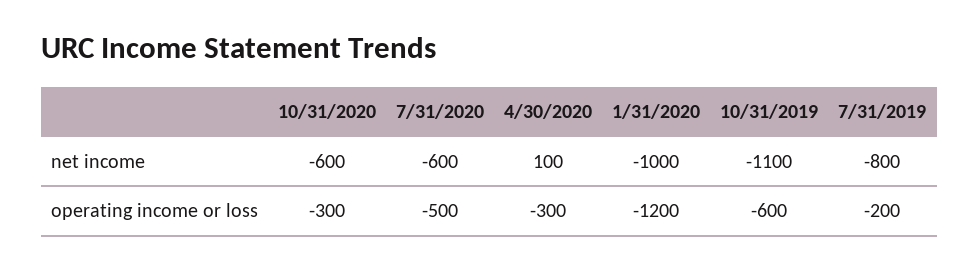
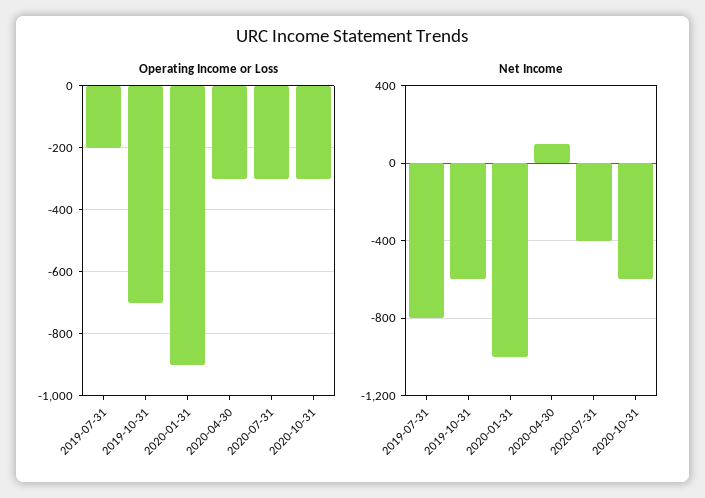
  {
    "net income": {
      "10/31/2020": -600,
-     "7/31/2020": -600,
+     "7/31/2020": -400,
      "4/30/2020": 100,
      "1/31/2020": -1000,
-     "10/31/2019": -1100,
+     "10/31/2019": -600,
      "7/31/2019": -800
    },
    "operating income or loss": {
      "10/31/2020": -300,
-     "7/31/2020": -500,
+     "7/31/2020": -300,
      "4/30/2020": -300,
-     "1/31/2020": -1200,
+     "1/31/2020": -900,
-     "10/31/2019": -600,
+     "10/31/2019": -700,
      "7/31/2019": -200
    }
  }

